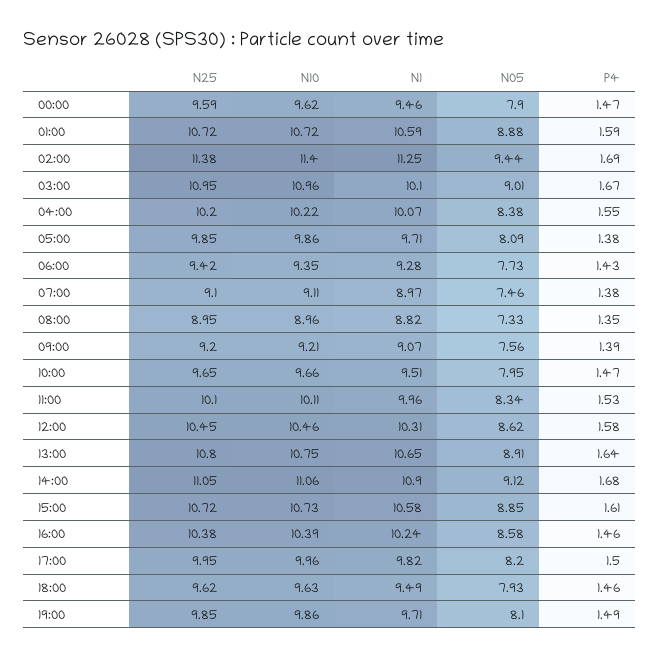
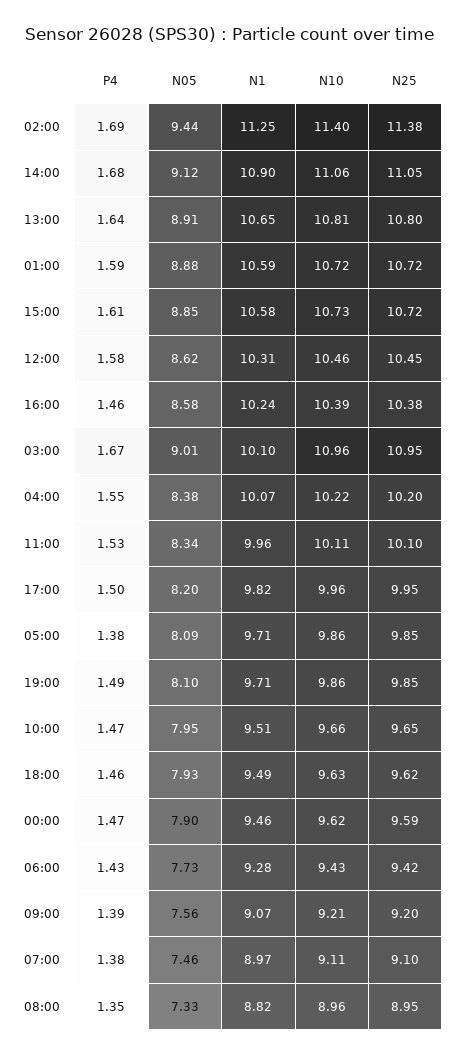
  {
    "N25": {
      "00:00": 9.59,
      "01:00": 10.72,
      "02:00": 11.38,
      "03:00": 10.95,
      "04:00": 10.2,
      "05:00": 9.85,
      "06:00": 9.42,
      "07:00": 9.1,
      "08:00": 8.95,
      "09:00": 9.2,
      "10:00": 9.65,
      "11:00": 10.1,
      "12:00": 10.45,
      "13:00": 10.8,
      "14:00": 11.05,
      "15:00": 10.72,
      "16:00": 10.38,
      "17:00": 9.95,
      "18:00": 9.62,
      "19:00": 9.85
    },
    "N10": {
      "00:00": 9.62,
      "01:00": 10.72,
      "02:00": 11.4,
      "03:00": 10.96,
      "04:00": 10.22,
      "05:00": 9.86,
-     "06:00": 9.35,
+     "06:00": 9.43,
      "07:00": 9.11,
      "08:00": 8.96,
      "09:00": 9.21,
      "10:00": 9.66,
      "11:00": 10.11,
      "12:00": 10.46,
-     "13:00": 10.75,
+     "13:00": 10.81,
      "14:00": 11.06,
      "15:00": 10.73,
      "16:00": 10.39,
      "17:00": 9.96,
      "18:00": 9.63,
      "19:00": 9.86
    },
    "N1": {
      "00:00": 9.46,
      "01:00": 10.59,
      "02:00": 11.25,
      "03:00": 10.1,
      "04:00": 10.07,
      "05:00": 9.71,
      "06:00": 9.28,
      "07:00": 8.97,
      "08:00": 8.82,
      "09:00": 9.07,
      "10:00": 9.51,
      "11:00": 9.96,
      "12:00": 10.31,
      "13:00": 10.65,
      "14:00": 10.9,
      "15:00": 10.58,
      "16:00": 10.24,
      "17:00": 9.82,
      "18:00": 9.49,
      "19:00": 9.71
    },
    "N05": {
      "00:00": 7.9,
      "01:00": 8.88,
      "02:00": 9.44,
      "03:00": 9.01,
      "04:00": 8.38,
      "05:00": 8.09,
      "06:00": 7.73,
      "07:00": 7.46,
      "08:00": 7.33,
      "09:00": 7.56,
      "10:00": 7.95,
      "11:00": 8.34,
      "12:00": 8.62,
      "13:00": 8.91,
      "14:00": 9.12,
      "15:00": 8.85,
      "16:00": 8.58,
      "17:00": 8.2,
      "18:00": 7.93,
      "19:00": 8.1
    },
    "P4": {
      "00:00": 1.47,
      "01:00": 1.59,
      "02:00": 1.69,
      "03:00": 1.67,
      "04:00": 1.55,
      "05:00": 1.38,
      "06:00": 1.43,
      "07:00": 1.38,
      "08:00": 1.35,
      "09:00": 1.39,
      "10:00": 1.47,
      "11:00": 1.53,
      "12:00": 1.58,
      "13:00": 1.64,
      "14:00": 1.68,
      "15:00": 1.61,
      "16:00": 1.46,
      "17:00": 1.5,
      "18:00": 1.46,
      "19:00": 1.49
    }
  }

